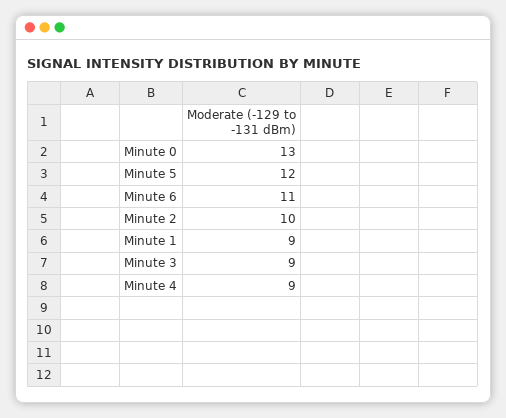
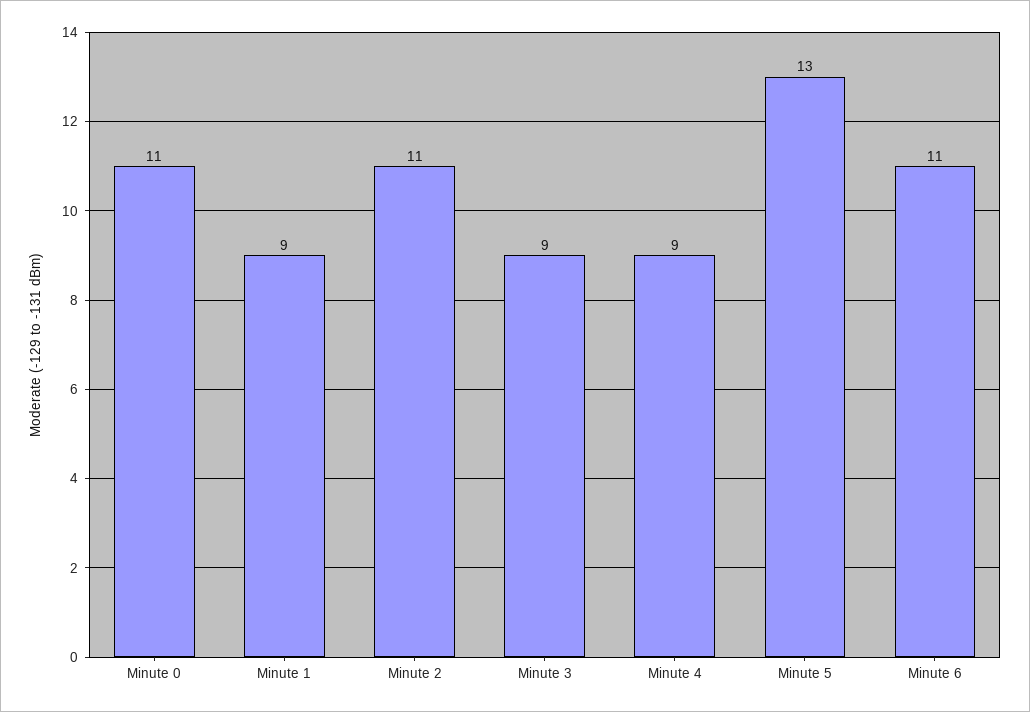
  {
-   "Minute 0": 13,
+   "Minute 0": 11,
-   "Minute 5": 12,
+   "Minute 5": 13,
    "Minute 6": 11,
-   "Minute 2": 10,
+   "Minute 2": 11,
    "Minute 1": 9,
    "Minute 3": 9,
    "Minute 4": 9
  }

